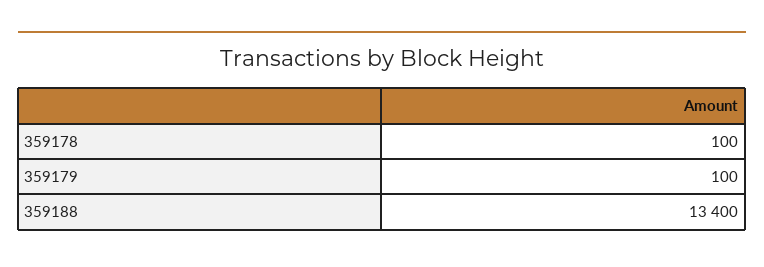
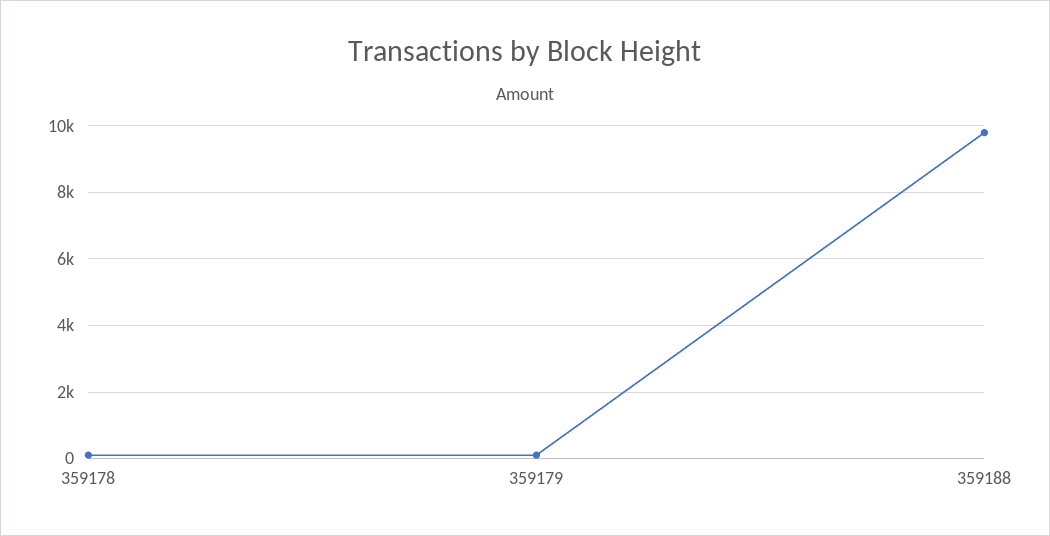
  {
    "359178": 100,
    "359179": 100,
-   "359188": 13400
+   "359188": 9800
  }

